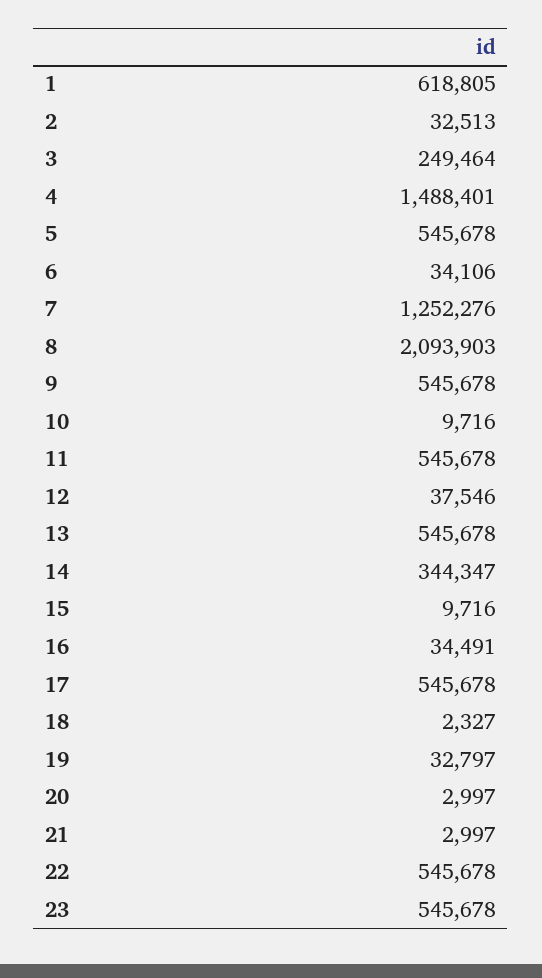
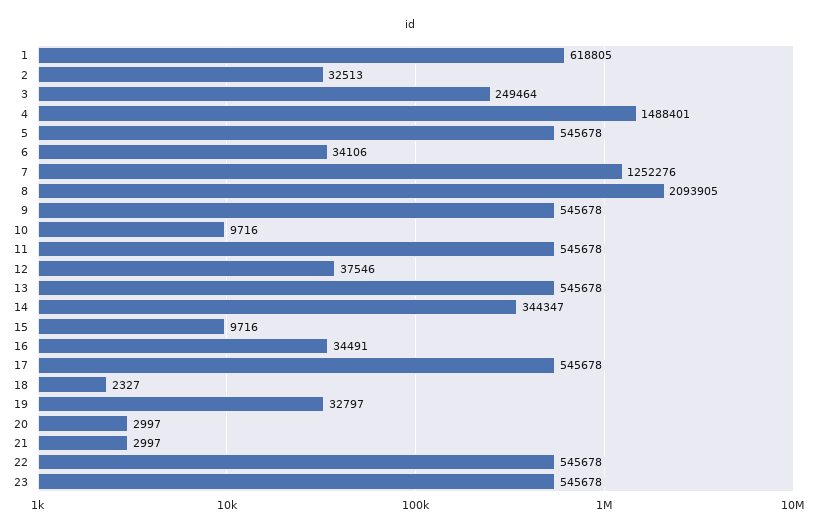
  {
    "1": 618805,
    "2": 32513,
    "3": 249464,
    "4": 1488401,
    "5": 545678,
    "6": 34106,
    "7": 1252276,
-   "8": 2093903,
+   "8": 2093905,
    "9": 545678,
    "10": 9716,
    "11": 545678,
    "12": 37546,
    "13": 545678,
    "14": 344347,
    "15": 9716,
    "16": 34491,
    "17": 545678,
    "18": 2327,
    "19": 32797,
    "20": 2997,
    "21": 2997,
    "22": 545678,
    "23": 545678
  }

